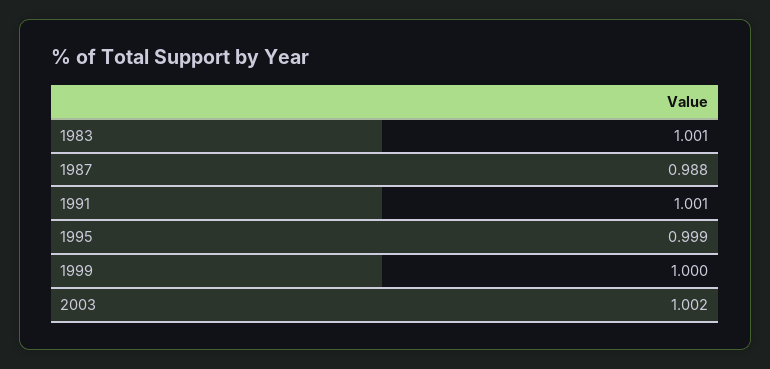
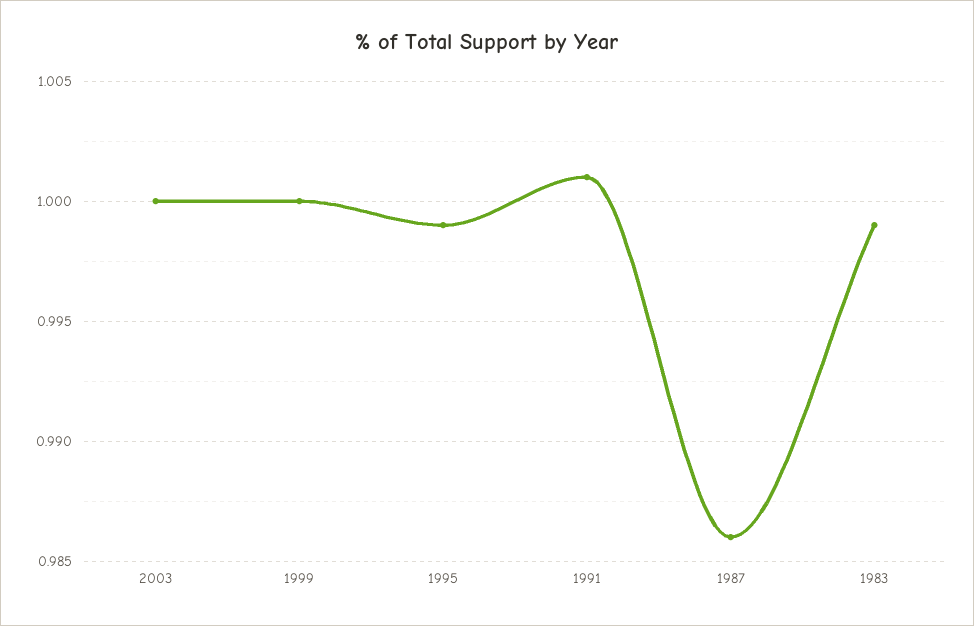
  {
-   "1983": 1.001,
+   "1983": 0.999,
-   "1987": 0.988,
+   "1987": 0.986,
    "1991": 1.001,
    "1995": 0.999,
    "1999": 1,
-   "2003": 1.002
+   "2003": 1
  }

